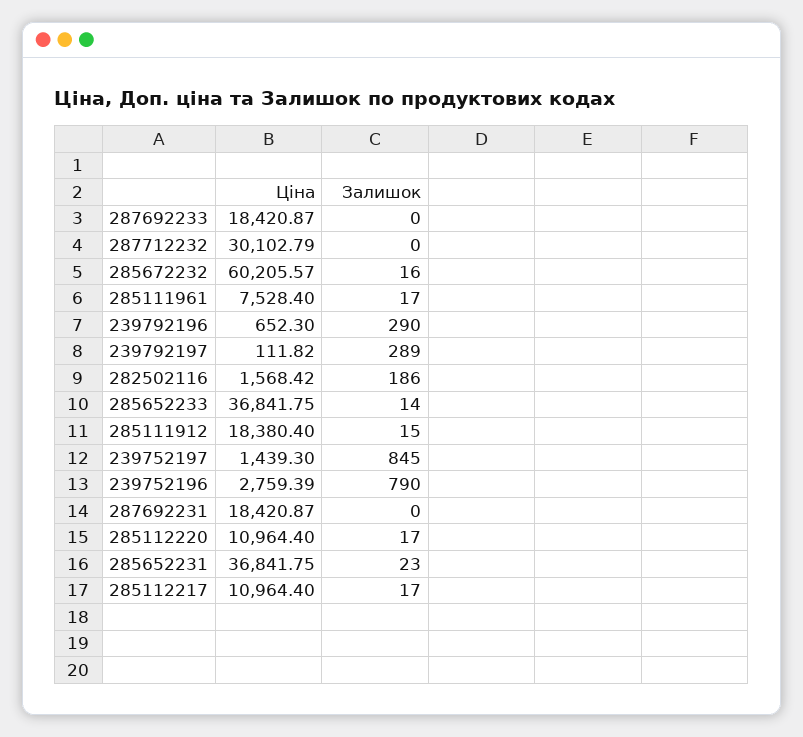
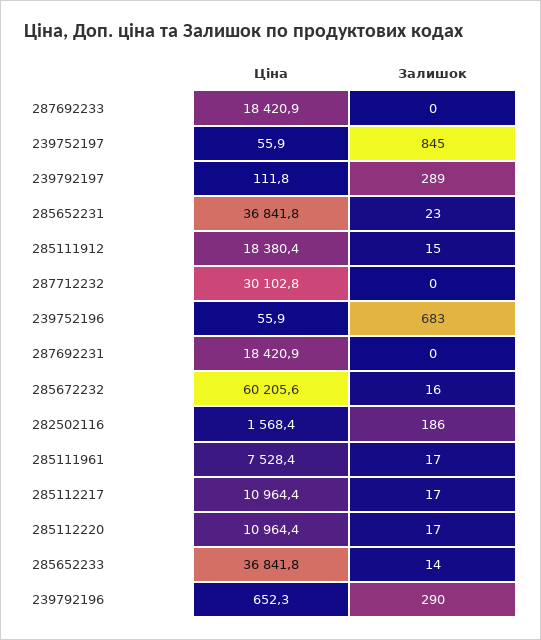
  {
    "Ціна": {
      "287692233": 18420.87,
      "287712232": 30102.79,
      "285672232": 60205.57,
      "285111961": 7528.4,
      "239792196": 652.3,
      "239792197": 111.82,
      "282502116": 1568.42,
      "285652233": 36841.75,
      "285111912": 18380.4,
-     "239752197": 1439.3,
+     "239752197": 55.9,
-     "239752196": 2759.39,
+     "239752196": 55.9,
      "287692231": 18420.87,
      "285112220": 10964.4,
      "285652231": 36841.75,
      "285112217": 10964.4
    },
    "Залишок": {
      "287692233": 0,
      "287712232": 0,
      "285672232": 16,
      "285111961": 17,
      "239792196": 290,
      "239792197": 289,
      "282502116": 186,
      "285652233": 14,
      "285111912": 15,
      "239752197": 845,
-     "239752196": 790,
+     "239752196": 683,
      "287692231": 0,
      "285112220": 17,
      "285652231": 23,
      "285112217": 17
    }
  }

